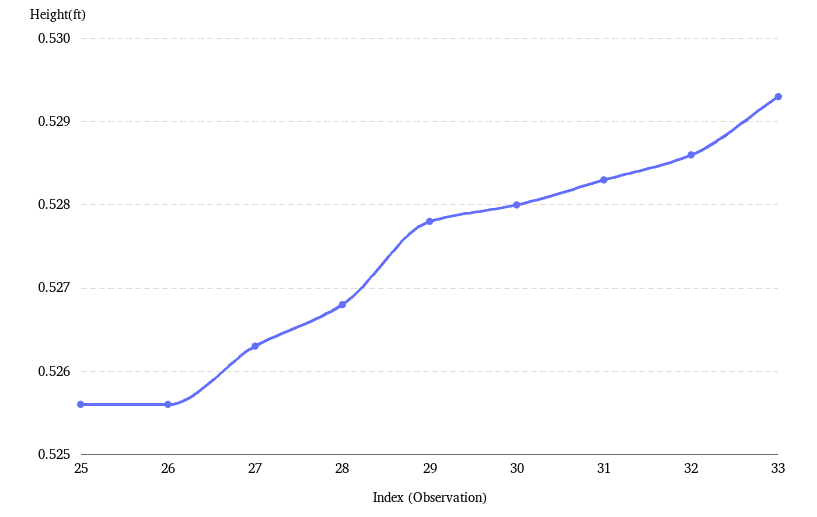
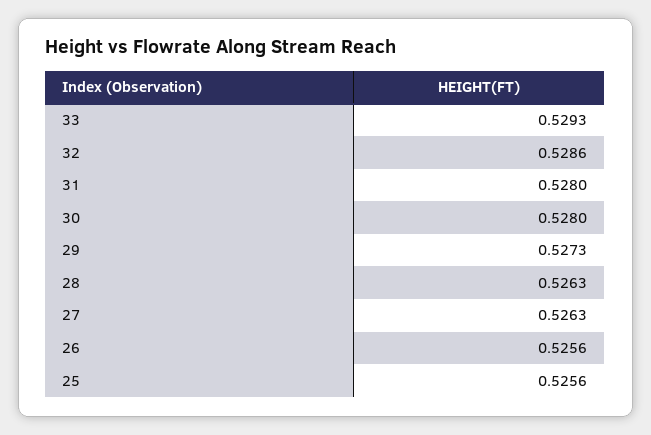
  {
    "25": 0.5256,
    "26": 0.5256,
    "27": 0.5263,
-   "28": 0.5268,
+   "28": 0.5263,
-   "29": 0.5278,
+   "29": 0.5273,
    "30": 0.528,
-   "31": 0.5283,
+   "31": 0.528,
    "32": 0.5286,
    "33": 0.5293
  }

